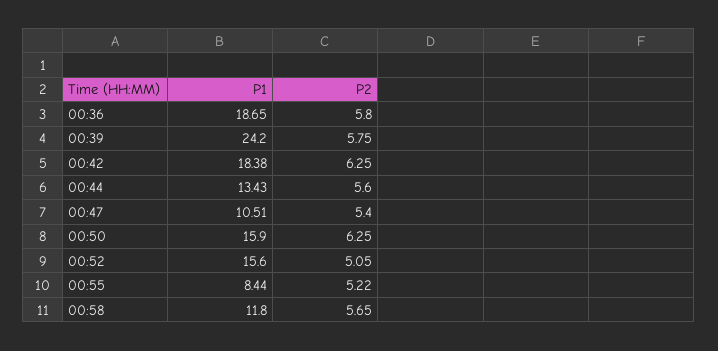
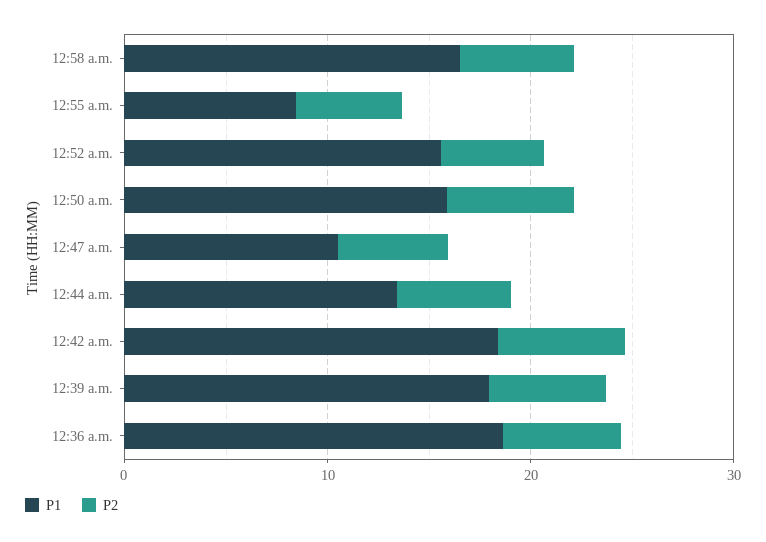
  {
    "P1": {
      "00:36": 18.65,
-     "00:39": 24.2,
+     "00:39": 18,
      "00:42": 18.38,
      "00:44": 13.43,
      "00:47": 10.51,
      "00:50": 15.9,
      "00:52": 15.6,
      "00:55": 8.44,
-     "00:58": 11.8
+     "00:58": 16
    },
    "P2": {
      "00:36": 5.8,
      "00:39": 5.75,
      "00:42": 6.25,
      "00:44": 5.6,
      "00:47": 5.4,
      "00:50": 6.25,
      "00:52": 5.05,
      "00:55": 5.22,
      "00:58": 5.65
    }
  }

